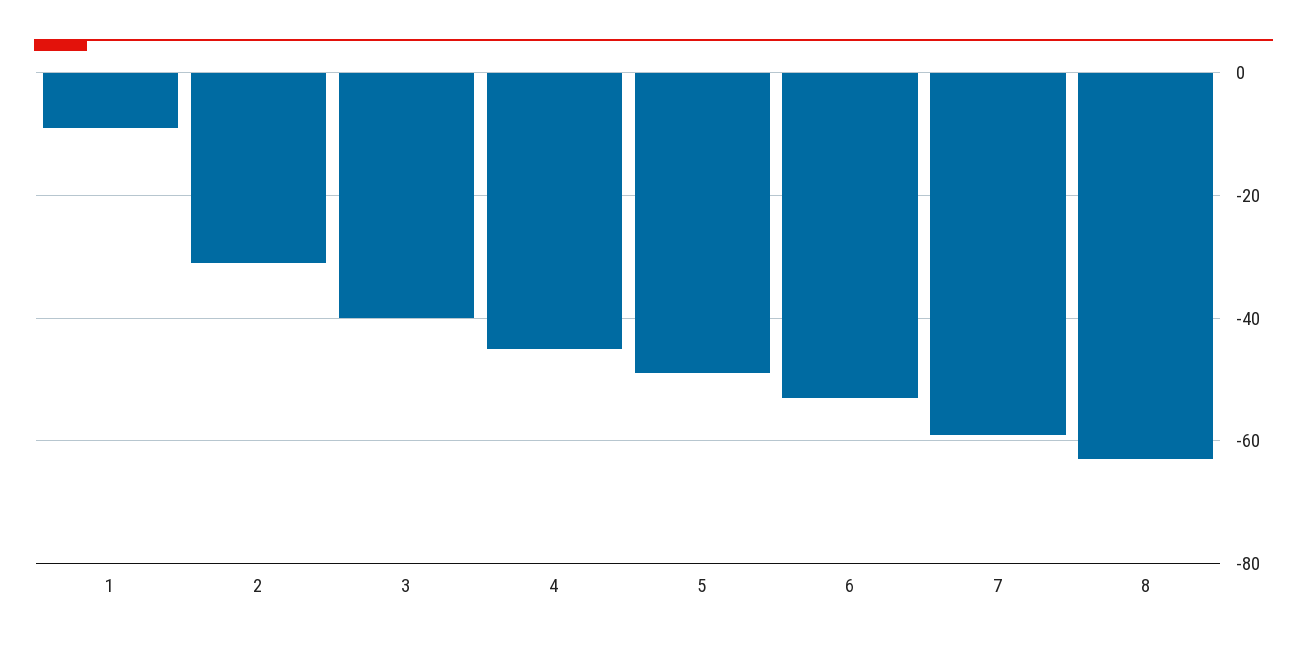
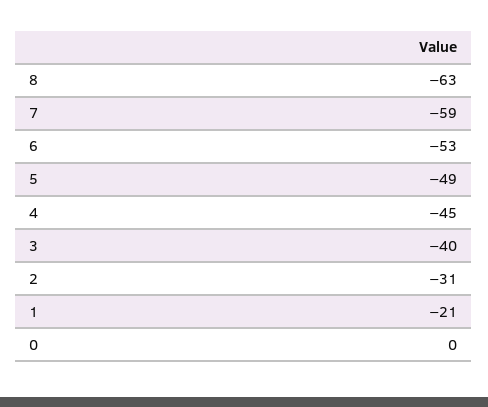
  {
-   "1": -10,
+   "1": -21,
    "2": -31,
    "3": -40,
    "4": -45,
    "5": -49,
    "6": -53,
    "7": -59,
-   "8": -63
+   "8": -63,
+   "0": 0
  }

